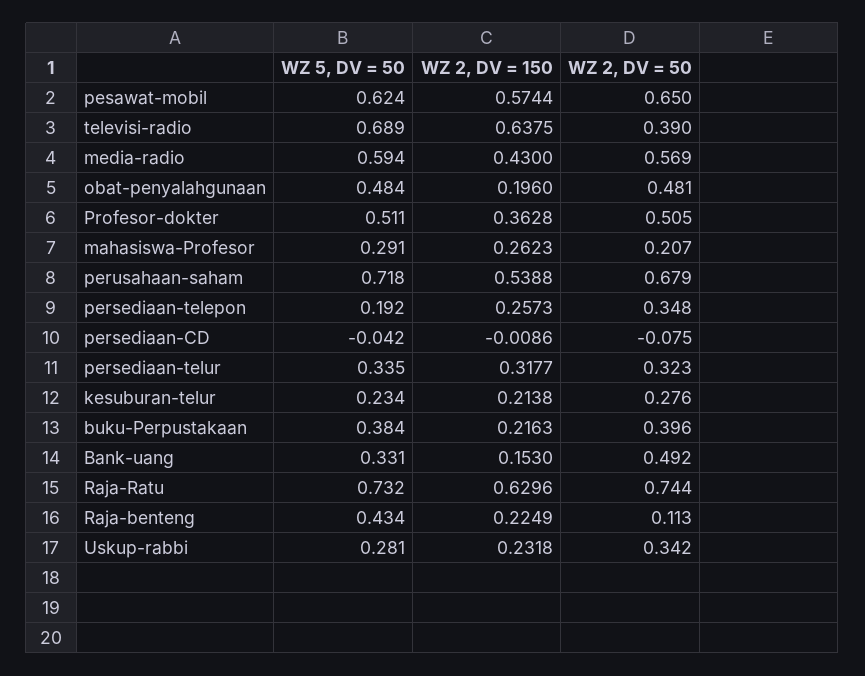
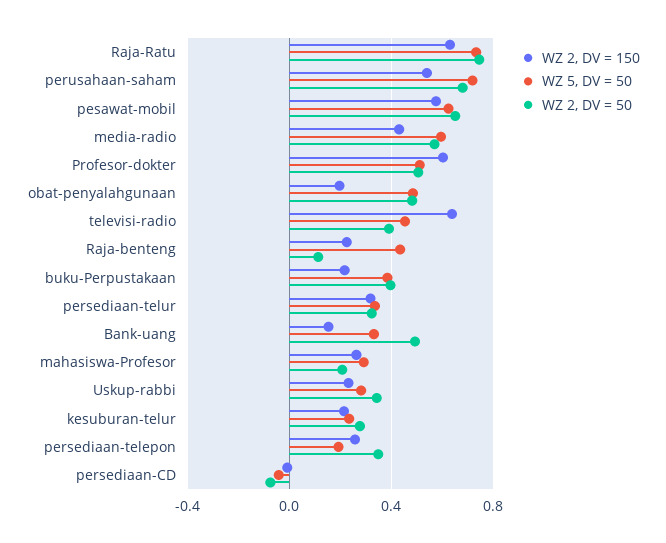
  {
    "WZ 5, DV = 50": {
      "pesawat-mobil": 0.624,
-     "televisi-radio": 0.689,
+     "televisi-radio": 0.45,
      "media-radio": 0.594,
      "obat-penyalahgunaan": 0.484,
      "Profesor-dokter": 0.511,
      "mahasiswa-Profesor": 0.291,
      "perusahaan-saham": 0.718,
      "persediaan-telepon": 0.192,
      "persediaan-CD": -0.042,
      "persediaan-telur": 0.335,
      "kesuburan-telur": 0.234,
      "buku-Perpustakaan": 0.384,
      "Bank-uang": 0.331,
      "Raja-Ratu": 0.732,
      "Raja-benteng": 0.434,
      "Uskup-rabbi": 0.281
    },
    "WZ 2, DV = 150": {
      "pesawat-mobil": 0.5744,
      "televisi-radio": 0.6375,
      "media-radio": 0.43,
      "obat-penyalahgunaan": 0.196,
-     "Profesor-dokter": 0.3628,
+     "Profesor-dokter": 0.6,
      "mahasiswa-Profesor": 0.2623,
      "perusahaan-saham": 0.5388,
      "persediaan-telepon": 0.2573,
      "persediaan-CD": -0.0086,
      "persediaan-telur": 0.3177,
      "kesuburan-telur": 0.2138,
      "buku-Perpustakaan": 0.2163,
      "Bank-uang": 0.153,
      "Raja-Ratu": 0.6296,
      "Raja-benteng": 0.2249,
      "Uskup-rabbi": 0.2318
    },
    "WZ 2, DV = 50": {
      "pesawat-mobil": 0.65,
      "televisi-radio": 0.39,
      "media-radio": 0.569,
      "obat-penyalahgunaan": 0.481,
      "Profesor-dokter": 0.505,
      "mahasiswa-Profesor": 0.207,
      "perusahaan-saham": 0.679,
      "persediaan-telepon": 0.348,
      "persediaan-CD": -0.075,
      "persediaan-telur": 0.323,
      "kesuburan-telur": 0.276,
      "buku-Perpustakaan": 0.396,
      "Bank-uang": 0.492,
      "Raja-Ratu": 0.744,
      "Raja-benteng": 0.113,
      "Uskup-rabbi": 0.342
    }
  }

